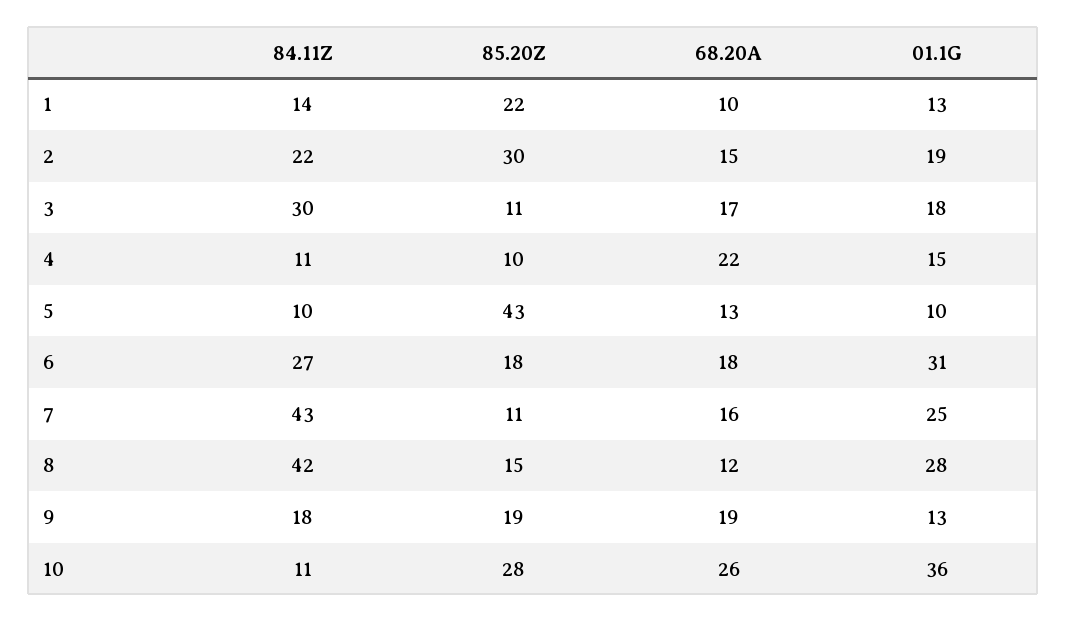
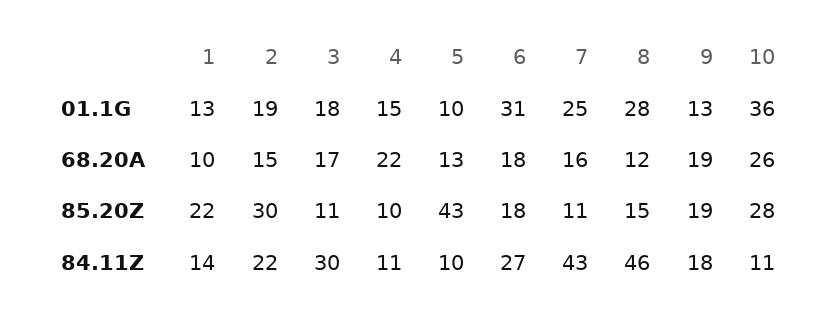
  {
    "84.11Z": {
      "1": 14,
      "2": 22,
      "3": 30,
      "4": 11,
      "5": 10,
      "6": 27,
      "7": 43,
-     "8": 42,
+     "8": 46,
      "9": 18,
      "10": 11
    },
    "85.20Z": {
      "1": 22,
      "2": 30,
      "3": 11,
      "4": 10,
      "5": 43,
      "6": 18,
      "7": 11,
      "8": 15,
      "9": 19,
      "10": 28
    },
    "68.20A": {
      "1": 10,
      "2": 15,
      "3": 17,
      "4": 22,
      "5": 13,
      "6": 18,
      "7": 16,
      "8": 12,
      "9": 19,
      "10": 26
    },
    "01.1G": {
      "1": 13,
      "2": 19,
      "3": 18,
      "4": 15,
      "5": 10,
      "6": 31,
      "7": 25,
      "8": 28,
      "9": 13,
      "10": 36
    }
  }

